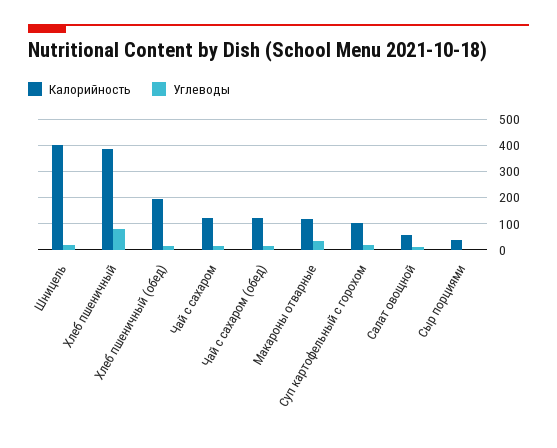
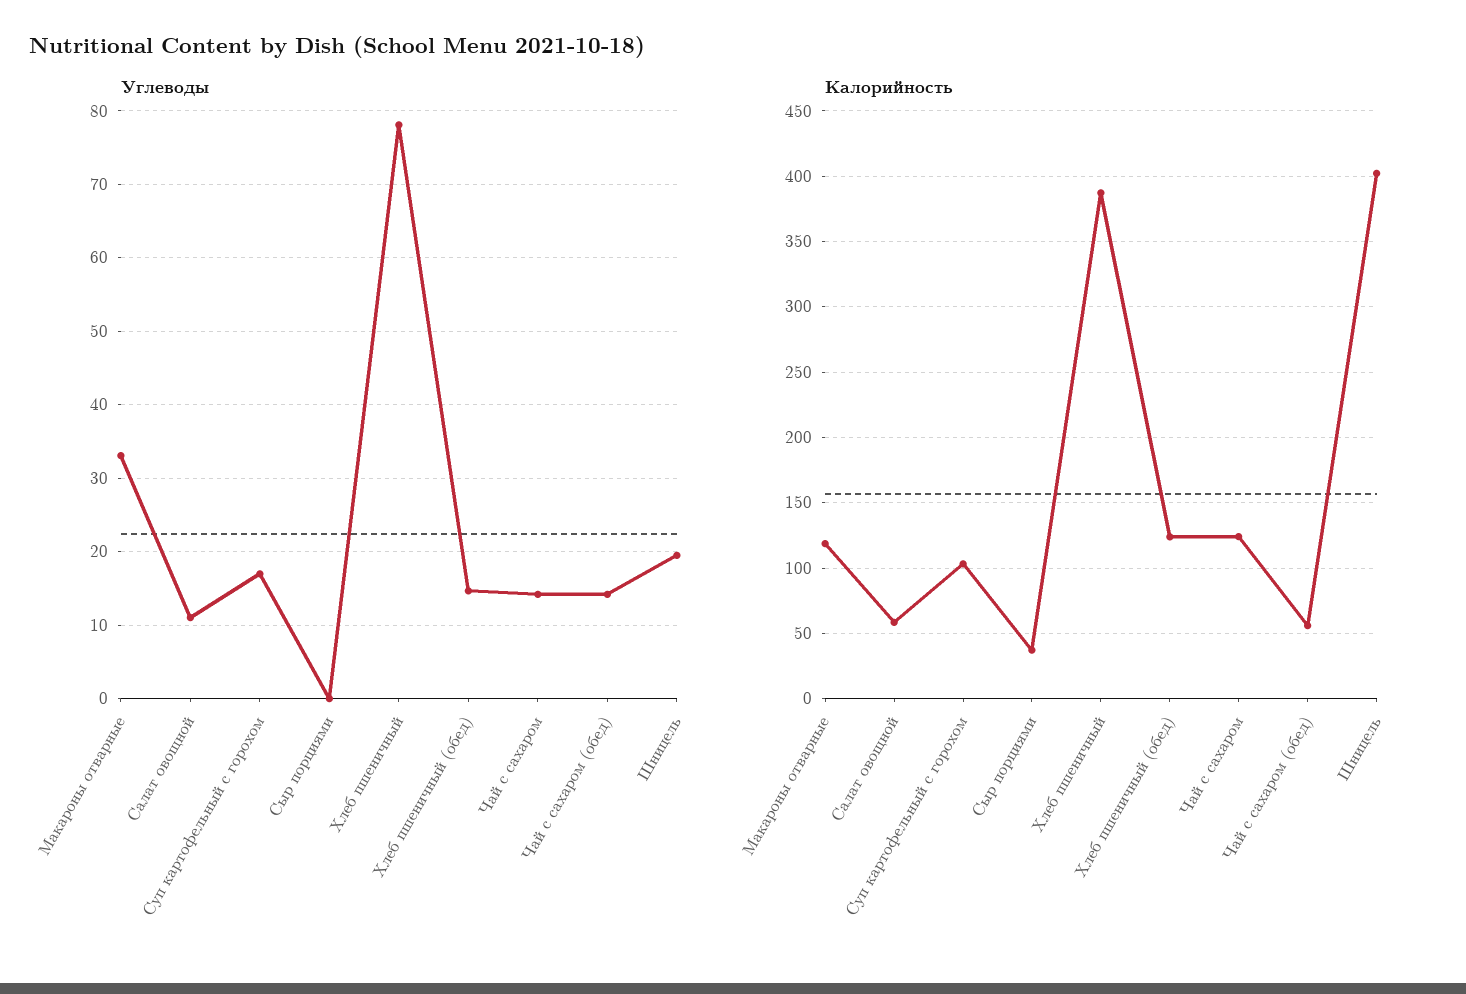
  {
    "Калорийность": {
      "Шницель": 400,
      "Хлеб пшеничный": 385,
-     "Хлеб пшеничный (обед)": 200,
+     "Хлеб пшеничный (обед)": 125,
      "Чай с сахаром": 125,
-     "Чай с сахаром (обед)": 125,
+     "Чай с сахаром (обед)": 55,
      "Макароны отварные": 120,
      "Суп картофельный с горохом": 105,
      "Салат овощной": 60,
      "Сыр порциями": 35
    },
    "Углеводы": {
      "Шницель": 20,
      "Хлеб пшеничный": 78,
      "Хлеб пшеничный (обед)": 15,
      "Чай с сахаром": 14,
      "Чай с сахаром (обед)": 14,
      "Макароны отварные": 33,
      "Суп картофельный с горохом": 17,
      "Салат овощной": 11,
      "Сыр порциями": 0
    }
  }

